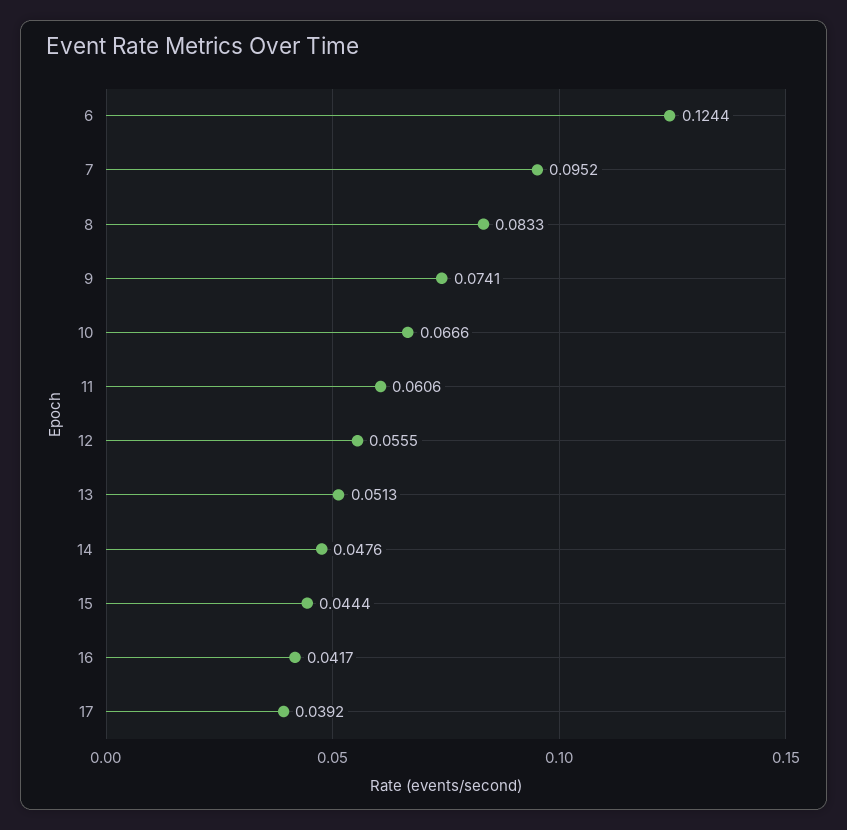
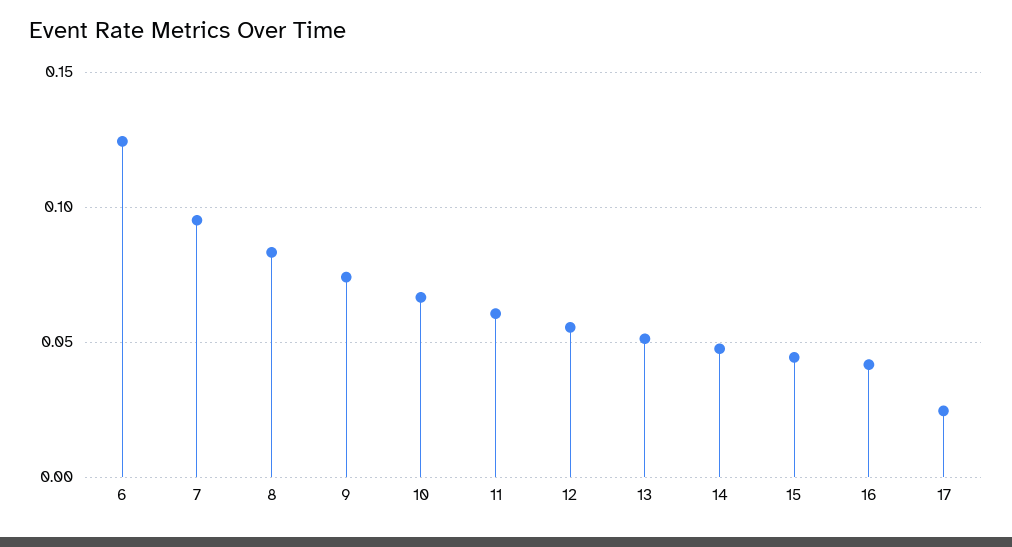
  {
    "6": 0.1244,
    "7": 0.0952,
    "8": 0.0833,
    "9": 0.0741,
    "10": 0.0666,
    "11": 0.0606,
    "12": 0.0555,
    "13": 0.0513,
    "14": 0.0476,
    "15": 0.0444,
    "16": 0.0417,
-   "17": 0.0392
+   "17": 0.025
  }

